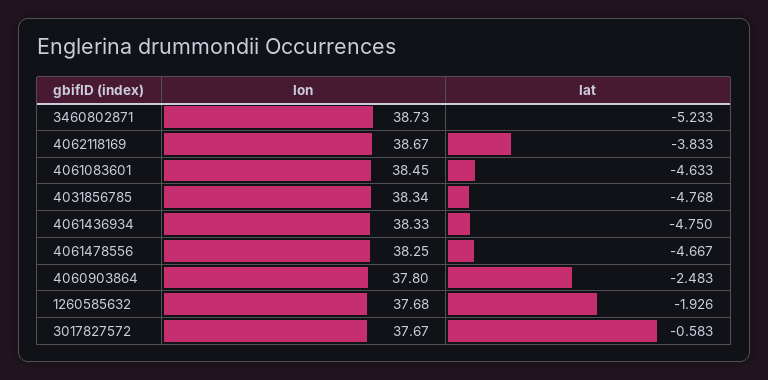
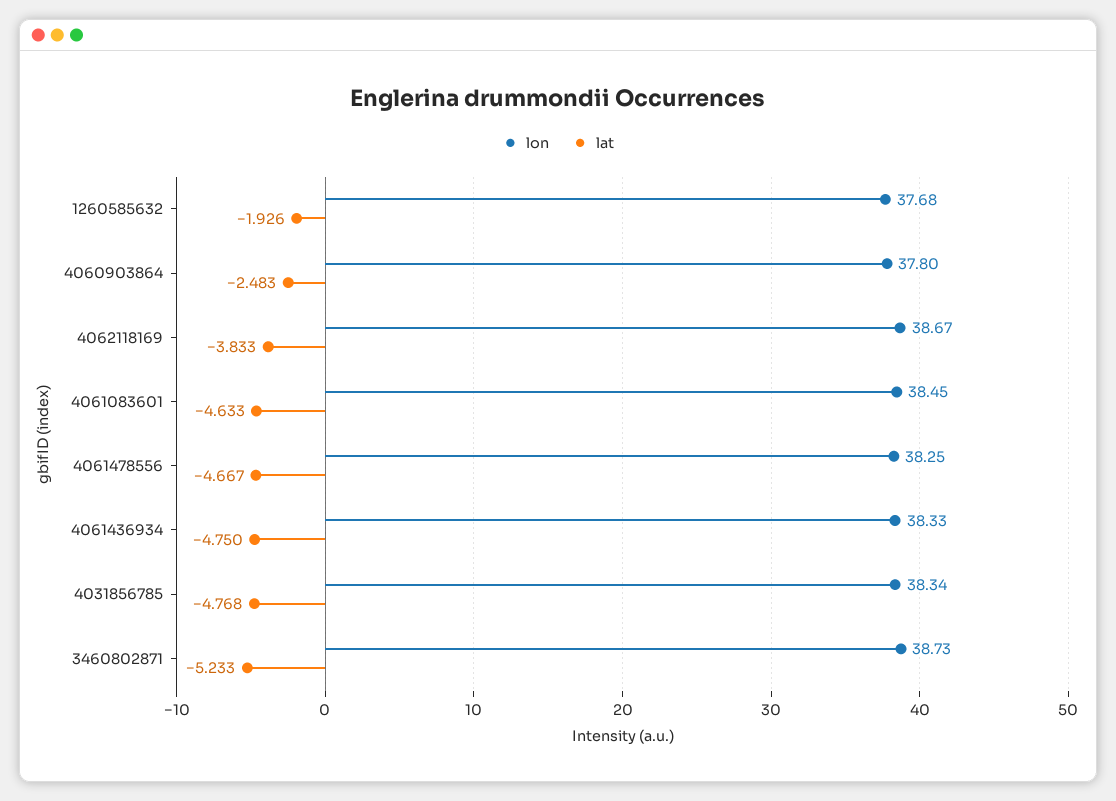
  {
    "lon": {
      "3460802871": 38.73,
      "4062118169": 38.67,
      "4061083601": 38.45,
      "4031856785": 38.34,
      "4061436934": 38.33,
      "4061478556": 38.25,
      "4060903864": 37.8,
-     "1260585632": 37.68,
+     "1260585632": 37.68
-     "3017827572": 37.67
    },
    "lat": {
      "3460802871": -5.233,
      "4062118169": -3.833,
      "4061083601": -4.633,
      "4031856785": -4.768,
      "4061436934": -4.75,
      "4061478556": -4.667,
      "4060903864": -2.483,
-     "1260585632": -1.926,
+     "1260585632": -1.926
-     "3017827572": -0.583
    }
  }

